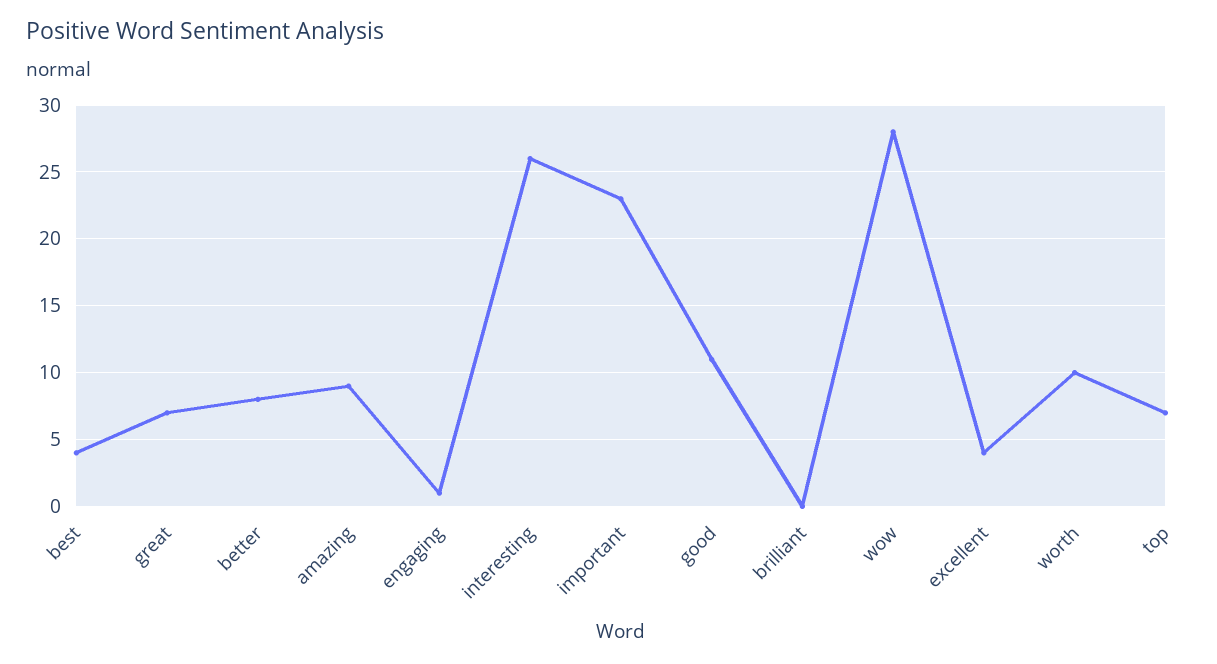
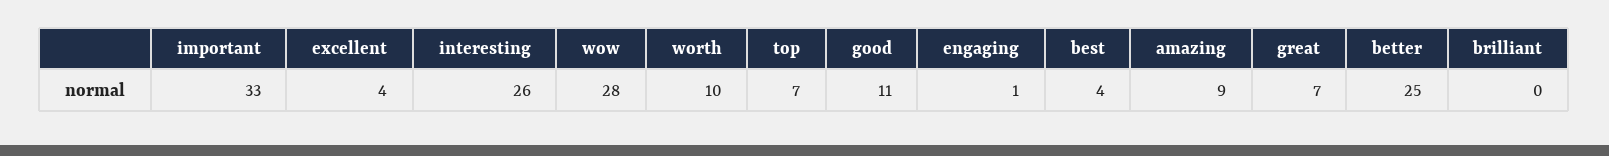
  {
    "best": 4,
    "great": 7,
-   "better": 8,
+   "better": 25,
    "amazing": 9,
    "engaging": 1,
    "interesting": 26,
-   "important": 23,
+   "important": 33,
    "good": 11,
    "brilliant": 0,
    "wow": 28,
    "excellent": 4,
    "worth": 10,
    "top": 7
  }

